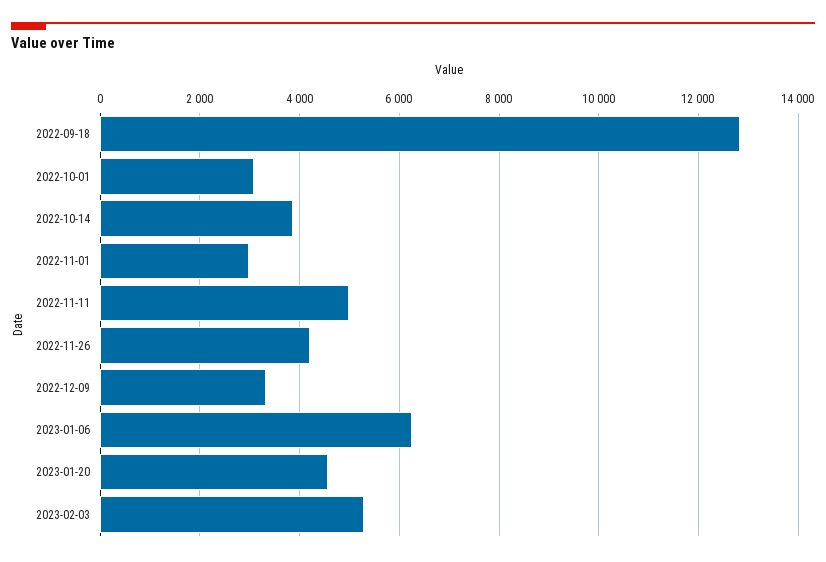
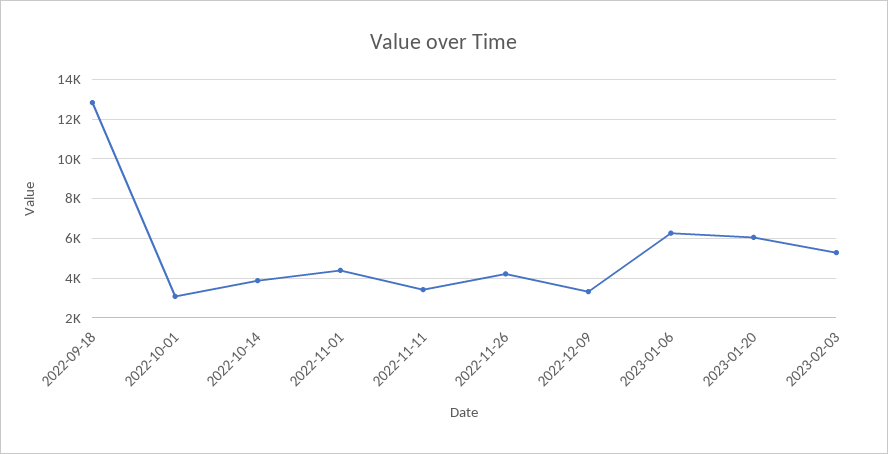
  {
    "2022-09-18": 12800,
    "2022-10-01": 3000,
    "2022-10-14": 3800,
-   "2022-11-01": 3000,
+   "2022-11-01": 4500,
-   "2022-11-11": 5000,
+   "2022-11-11": 3500,
    "2022-11-26": 4200,
    "2022-12-09": 3400,
    "2023-01-06": 6200,
-   "2023-01-20": 4600,
+   "2023-01-20": 6000,
    "2023-02-03": 5200
  }

